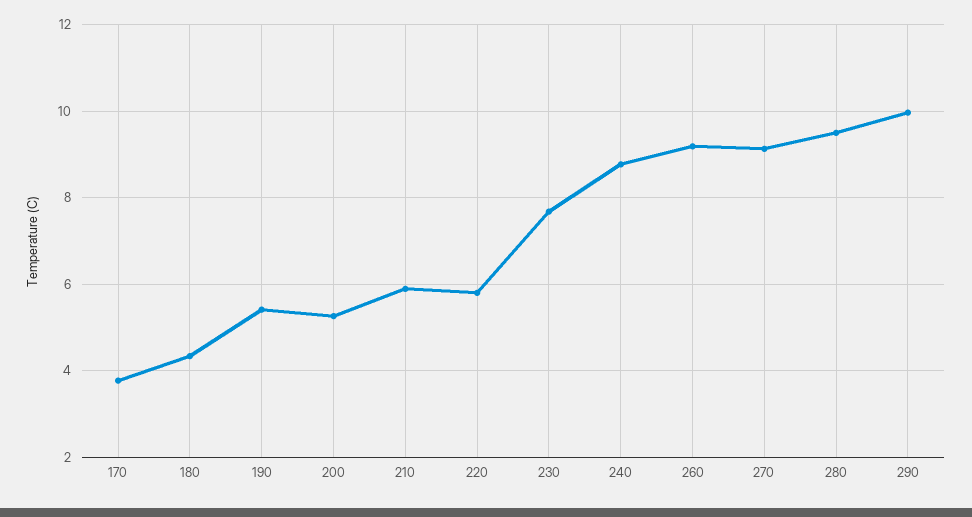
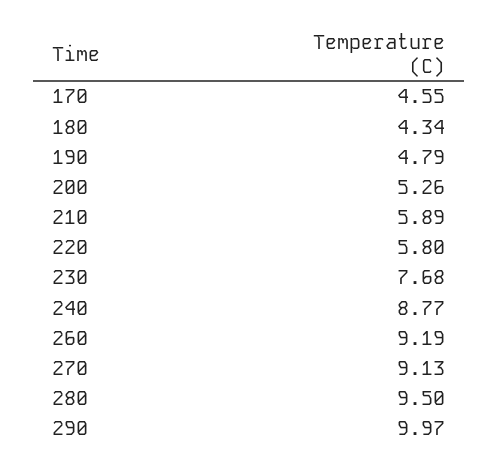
  {
-   "170": 3.8,
+   "170": 4.55,
    "180": 4.34,
-   "190": 5.4,
+   "190": 4.79,
    "200": 5.26,
    "210": 5.89,
    "220": 5.8,
    "230": 7.68,
    "240": 8.77,
    "260": 9.19,
    "270": 9.13,
    "280": 9.5,
    "290": 9.97
  }

